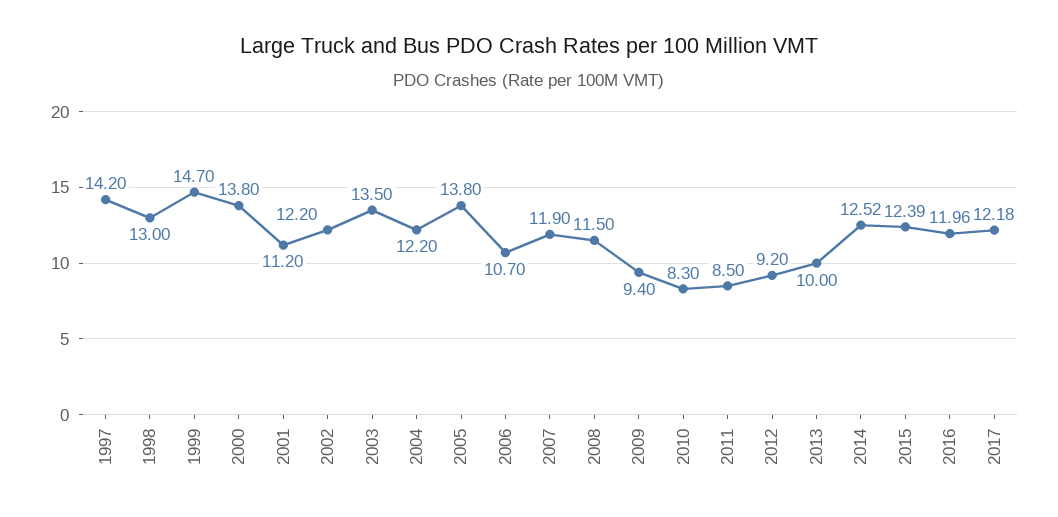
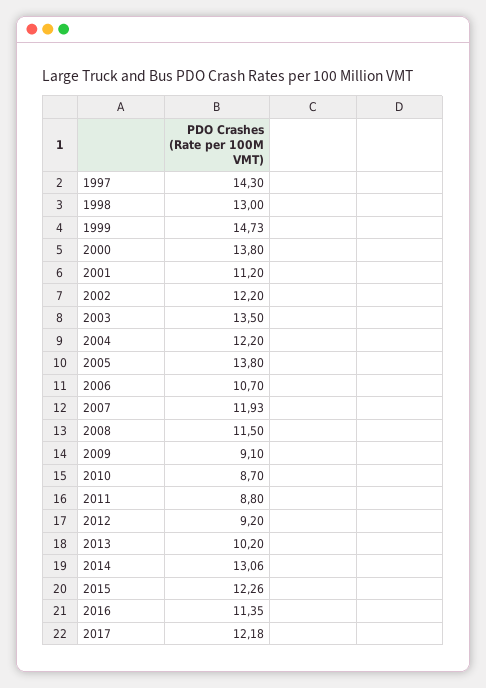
  {
-   "1997": 14.2,
+   "1997": 14.3,
    "1998": 13,
-   "1999": 14.7,
+   "1999": 14.73,
    "2000": 13.8,
    "2001": 11.2,
    "2002": 12.2,
    "2003": 13.5,
    "2004": 12.2,
    "2005": 13.8,
    "2006": 10.7,
-   "2007": 11.9,
+   "2007": 11.93,
    "2008": 11.5,
-   "2009": 9.4,
+   "2009": 9.1,
-   "2010": 8.3,
+   "2010": 8.7,
-   "2011": 8.5,
+   "2011": 8.8,
    "2012": 9.2,
-   "2013": 10,
+   "2013": 10.2,
-   "2014": 12.52,
+   "2014": 13.06,
-   "2015": 12.39,
+   "2015": 12.26,
-   "2016": 11.96,
+   "2016": 11.35,
    "2017": 12.18
  }

